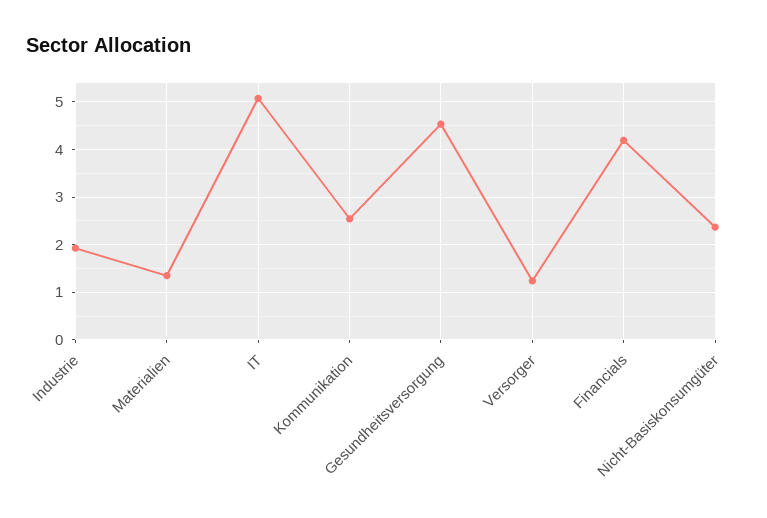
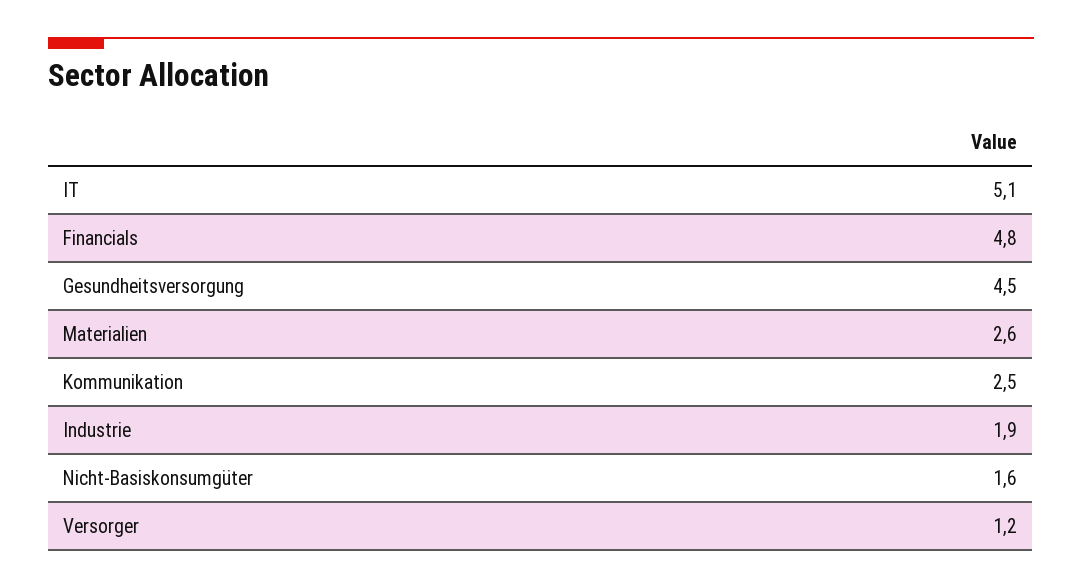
  {
    "Industrie": 1.9,
-   "Materialien": 1.4,
+   "Materialien": 2.6,
    "IT": 5.1,
    "Kommunikation": 2.5,
    "Gesundheitsversorgung": 4.5,
    "Versorger": 1.2,
-   "Financials": 4.2,
+   "Financials": 4.8,
-   "Nicht-Basiskonsumgüter": 2.4
+   "Nicht-Basiskonsumgüter": 1.6
  }

